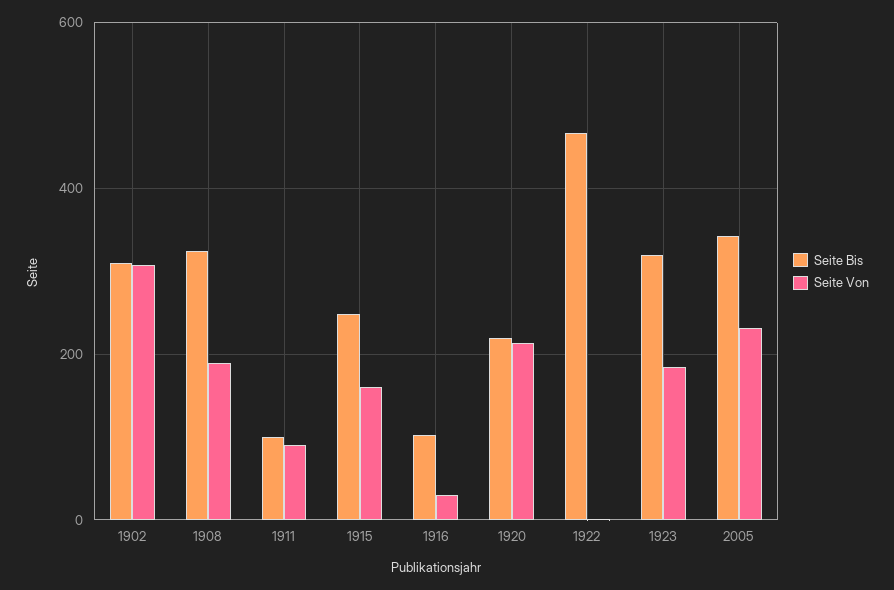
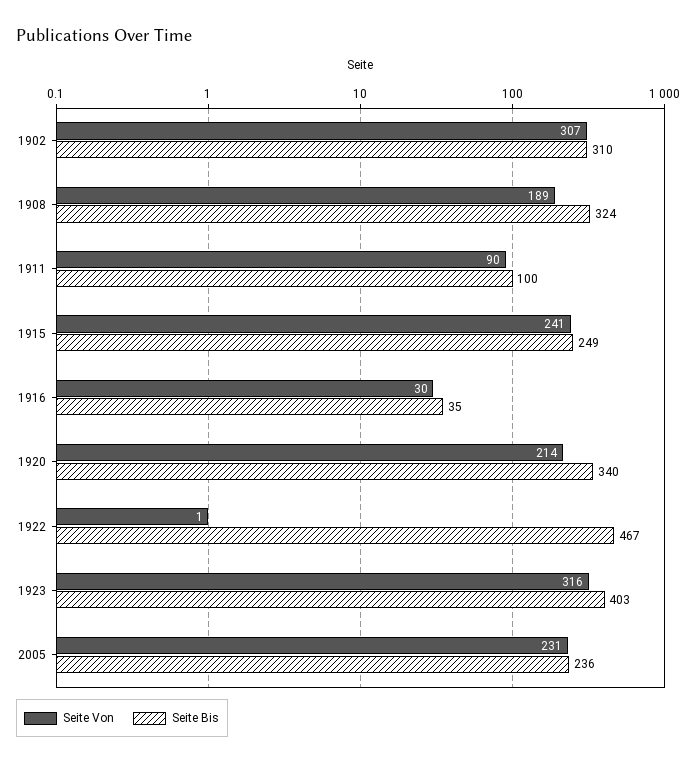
  {
    "Seite Bis": {
      "1902": 310,
      "1908": 324,
      "1911": 100,
      "1915": 249,
-     "1916": 100,
+     "1916": 35,
-     "1920": 220,
+     "1920": 340,
      "1922": 467,
-     "1923": 320,
+     "1923": 403,
-     "2005": 340
+     "2005": 236
    },
    "Seite Von": {
      "1902": 307,
      "1908": 189,
      "1911": 90,
-     "1915": 160,
+     "1915": 241,
      "1916": 30,
      "1920": 214,
      "1922": 1,
-     "1923": 180,
+     "1923": 316,
      "2005": 231
    }
  }

